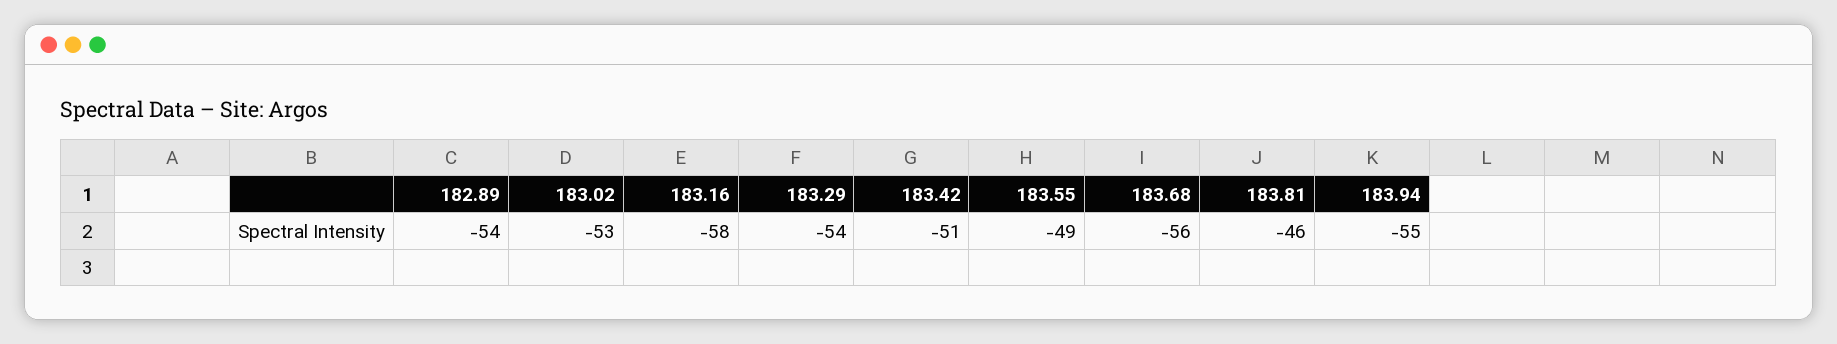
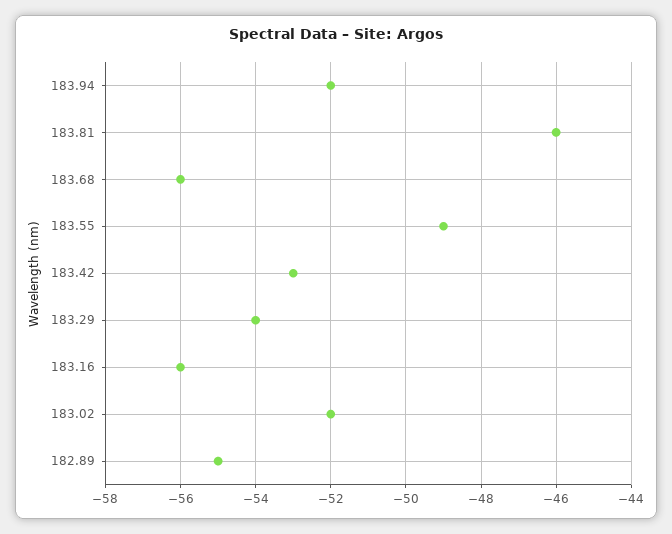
  {
-   "182.89": -54,
+   "182.89": -55,
-   "183.02": -53,
+   "183.02": -52,
-   "183.16": -58,
+   "183.16": -56,
    "183.29": -54,
-   "183.42": -51,
+   "183.42": -53,
    "183.55": -49,
    "183.68": -56,
    "183.81": -46,
-   "183.94": -55
+   "183.94": -52
  }

